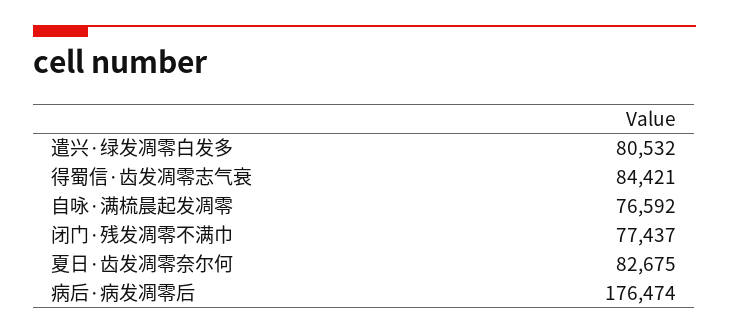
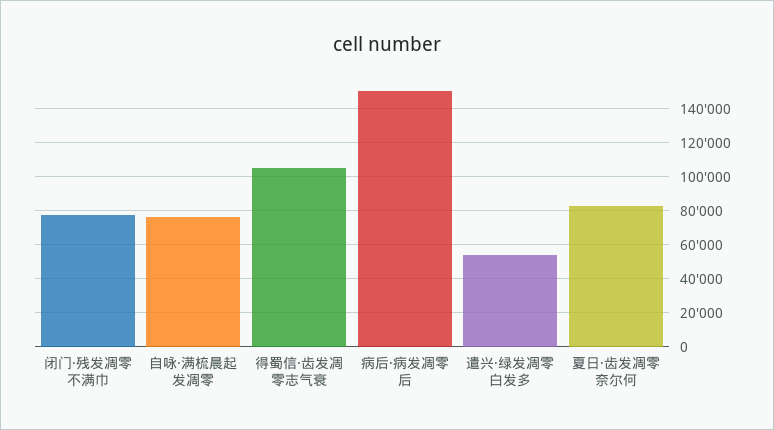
  {
-   "遣兴·绿发凋零白发多": 80532,
+   "遣兴·绿发凋零白发多": 55000,
-   "得蜀信·齿发凋零志气衰": 84421,
+   "得蜀信·齿发凋零志气衰": 105000,
    "自咏·满梳晨起发凋零": 76592,
    "闭门·残发凋零不满巾": 77437,
    "夏日·齿发凋零奈尔何": 82675,
-   "病后·病发凋零后": 176474
+   "病后·病发凋零后": 150000
  }

